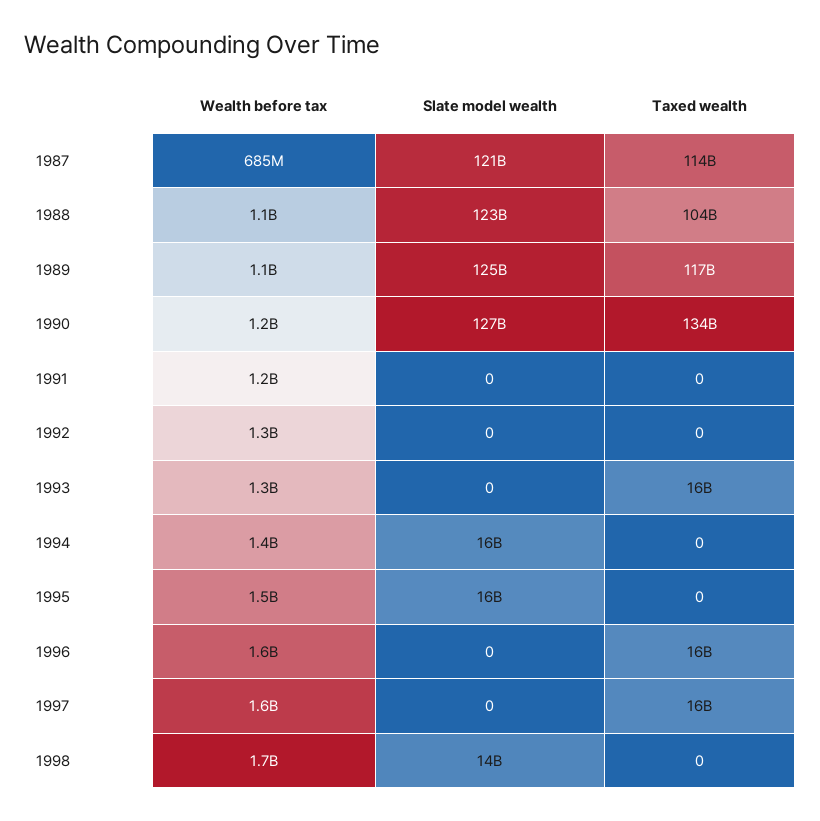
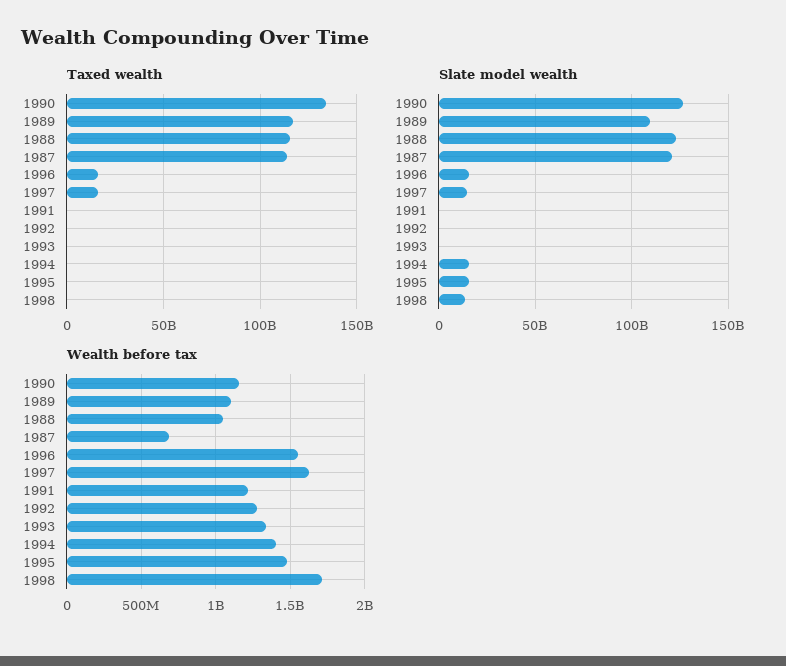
  {
    "Wealth before tax": {
      "1987": 685000000,
      "1988": 1100000000,
      "1989": 1100000000,
      "1990": 1200000000,
      "1991": 1200000000,
      "1992": 1300000000,
      "1993": 1300000000,
      "1994": 1400000000,
      "1995": 1500000000,
      "1996": 1600000000,
      "1997": 1600000000,
      "1998": 1700000000
    },
    "Slate model wealth": {
      "1987": 121000000000,
      "1988": 123000000000,
-     "1989": 125000000000,
+     "1989": 110000000000,
      "1990": 127000000000,
      "1991": 0,
      "1992": 0,
      "1993": 0,
      "1994": 16000000000,
      "1995": 16000000000,
-     "1996": 0,
+     "1996": 15000000000,
-     "1997": 0,
+     "1997": 15000000000,
      "1998": 14000000000
    },
    "Taxed wealth": {
      "1987": 114000000000,
-     "1988": 104000000000,
+     "1988": 115000000000,
      "1989": 117000000000,
      "1990": 134000000000,
      "1991": 0,
      "1992": 0,
-     "1993": 16000000000,
+     "1993": 0,
      "1994": 0,
      "1995": 0,
      "1996": 16000000000,
      "1997": 16000000000,
      "1998": 0
    }
  }

